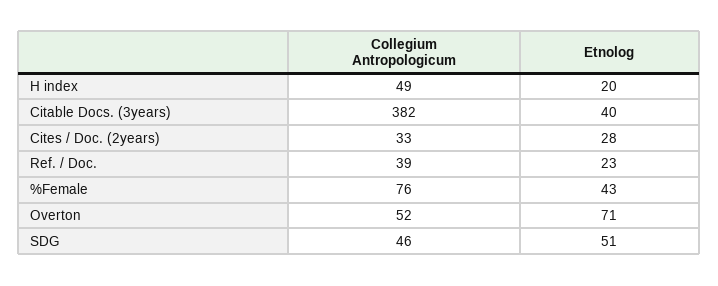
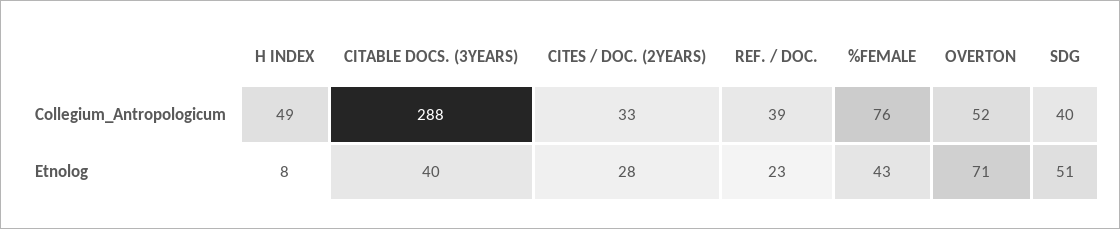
  {
    "Collegium Antropologicum": {
      "H index": 49,
-     "Citable Docs. (3years)": 382,
+     "Citable Docs. (3years)": 288,
      "Cites / Doc. (2years)": 33,
      "Ref. / Doc.": 39,
      "%Female": 76,
      "Overton": 52,
-     "SDG": 46
+     "SDG": 40
    },
    "Etnolog": {
-     "H index": 20,
+     "H index": 8,
      "Citable Docs. (3years)": 40,
      "Cites / Doc. (2years)": 28,
      "Ref. / Doc.": 23,
      "%Female": 43,
      "Overton": 71,
      "SDG": 51
    }
  }

